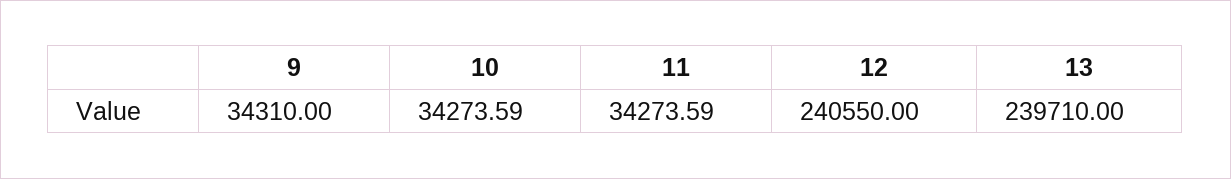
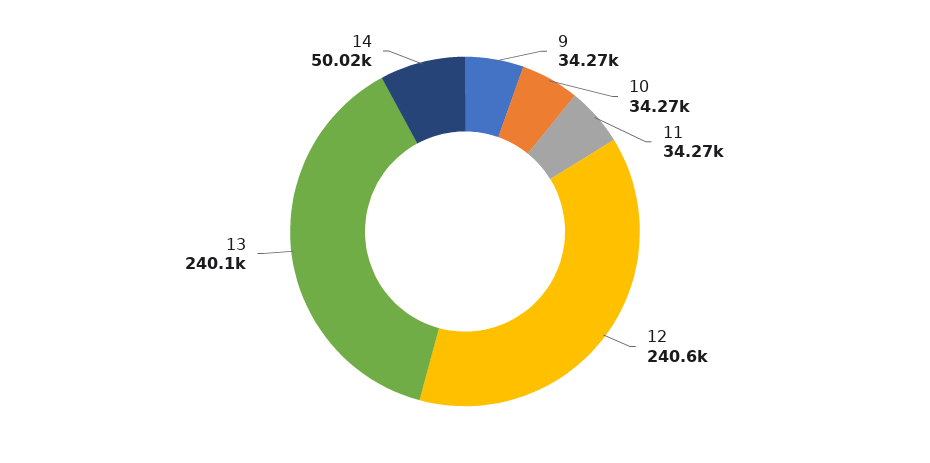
  {
-   "9": 34310,
+   "9": 34270,
    "10": 34273.59,
    "11": 34273.59,
    "12": 240550,
-   "13": 239710
+   "13": 240100,
+   "14": 50020
  }

